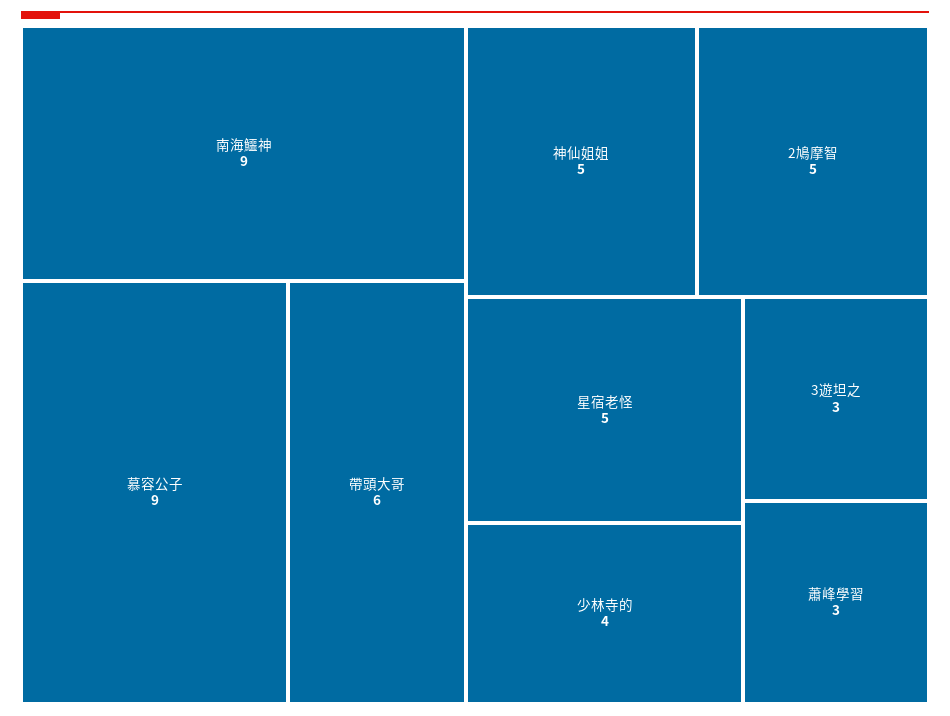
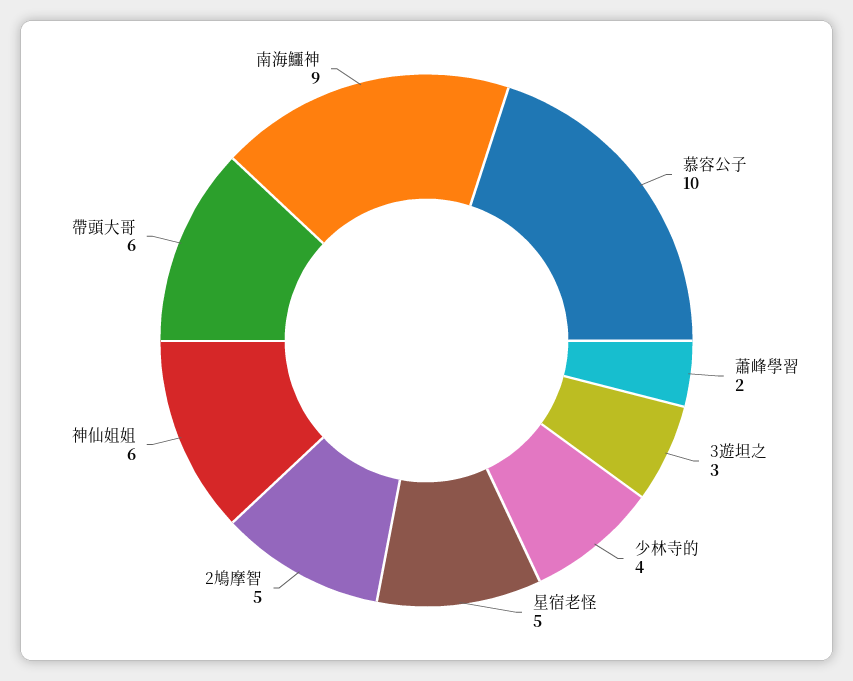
  {
    "南海鱷神": 9,
-   "慕容公子": 9,
+   "慕容公子": 10,
    "帶頭大哥": 6,
-   "神仙姐姐": 5,
+   "神仙姐姐": 6,
    "2鳩摩智": 5,
    "星宿老怪": 5,
    "少林寺的": 4,
    "3遊坦之": 3,
-   "蕭峰學習": 3
+   "蕭峰學習": 2
  }

